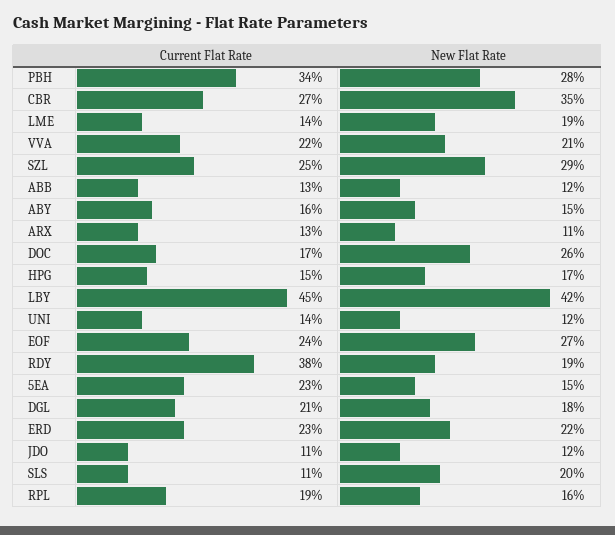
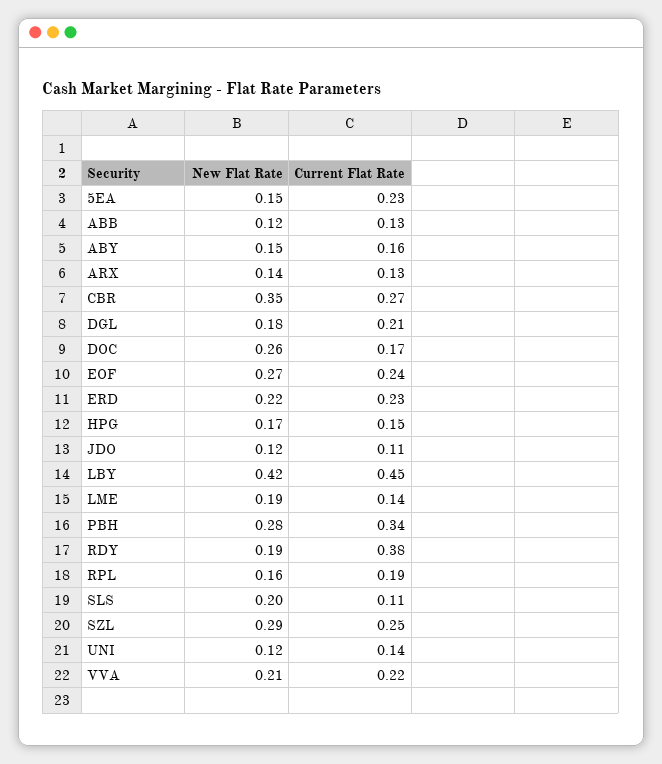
  {
    "Current Flat Rate": {
      "PBH": 0.34,
      "CBR": 0.27,
      "LME": 0.14,
      "VVA": 0.22,
      "SZL": 0.25,
      "ABB": 0.13,
      "ABY": 0.16,
      "ARX": 0.13,
      "DOC": 0.17,
      "HPG": 0.15,
      "LBY": 0.45,
      "UNI": 0.14,
      "EOF": 0.24,
      "RDY": 0.38,
      "5EA": 0.23,
      "DGL": 0.21,
      "ERD": 0.23,
      "JDO": 0.11,
      "SLS": 0.11,
      "RPL": 0.19
    },
    "New Flat Rate": {
      "PBH": 0.28,
      "CBR": 0.35,
      "LME": 0.19,
      "VVA": 0.21,
      "SZL": 0.29,
      "ABB": 0.12,
      "ABY": 0.15,
-     "ARX": 0.11,
+     "ARX": 0.14,
      "DOC": 0.26,
      "HPG": 0.17,
      "LBY": 0.42,
      "UNI": 0.12,
      "EOF": 0.27,
      "RDY": 0.19,
      "5EA": 0.15,
      "DGL": 0.18,
      "ERD": 0.22,
      "JDO": 0.12,
      "SLS": 0.2,
      "RPL": 0.16
    }
  }

